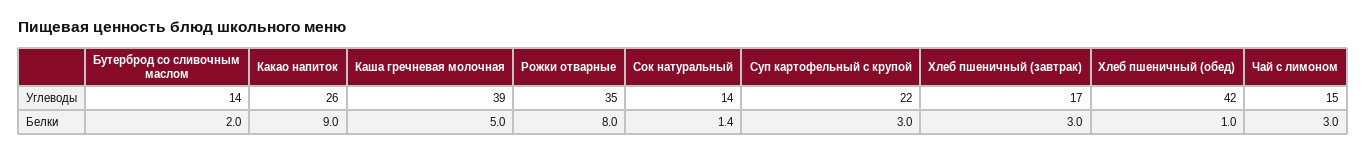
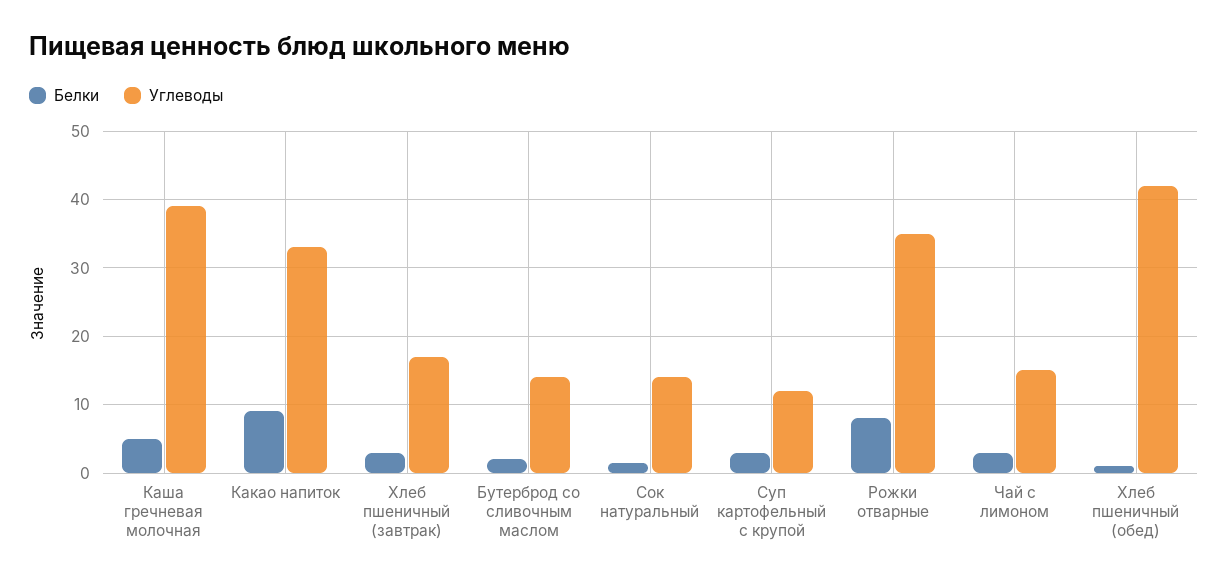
  {
    "Углеводы": {
      "Бутерброд со сливочным маслом": 14,
-     "Какао напиток": 26,
+     "Какао напиток": 33,
      "Каша гречневая молочная": 39,
      "Рожки отварные": 35,
      "Сок натуральный": 14,
-     "Суп картофельный с крупой": 22,
+     "Суп картофельный с крупой": 12,
      "Хлеб пшеничный (завтрак)": 17,
      "Хлеб пшеничный (обед)": 42,
      "Чай с лимоном": 15
    },
    "Белки": {
      "Бутерброд со сливочным маслом": 2,
      "Какао напиток": 9,
      "Каша гречневая молочная": 5,
      "Рожки отварные": 8,
      "Сок натуральный": 1.4,
      "Суп картофельный с крупой": 3,
      "Хлеб пшеничный (завтрак)": 3,
      "Хлеб пшеничный (обед)": 1,
      "Чай с лимоном": 3
    }
  }

